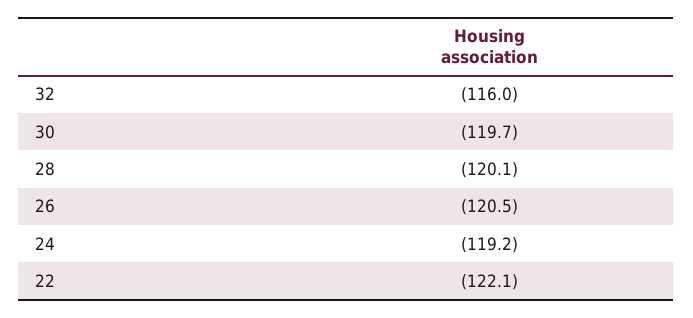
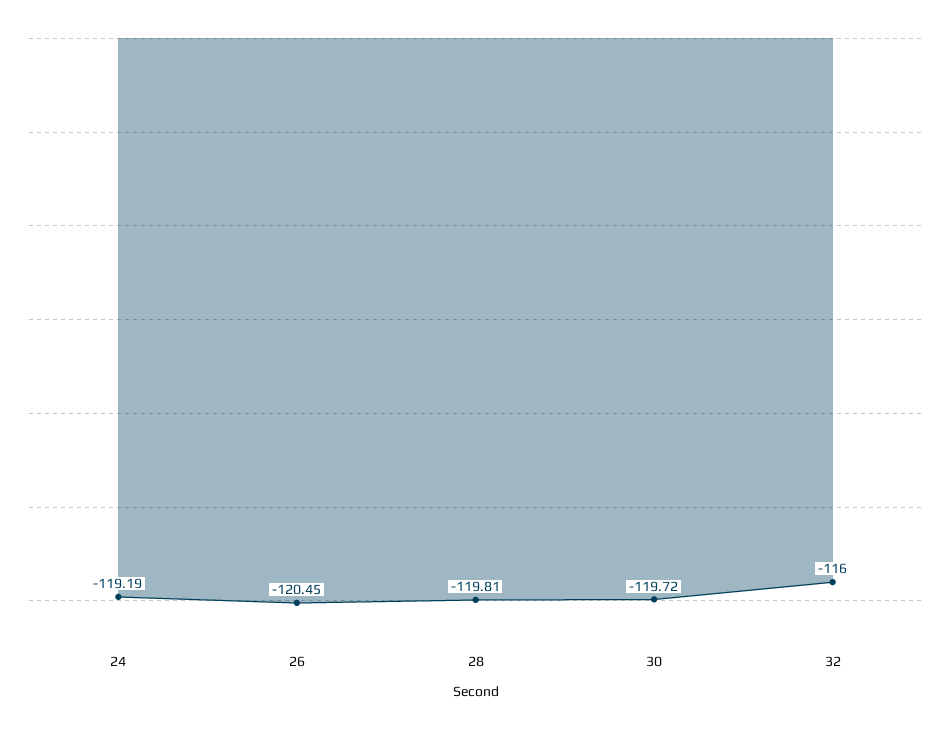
  {
    "32": -116,
    "30": -119.72,
-   "28": -120.1,
+   "28": -119.81,
    "26": -120.45,
-   "24": -119.19,
+   "24": -119.19
-   "22": -122.1
  }

